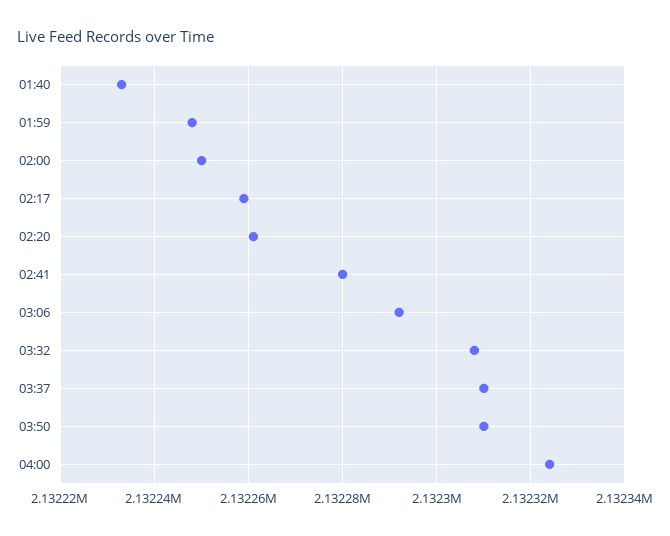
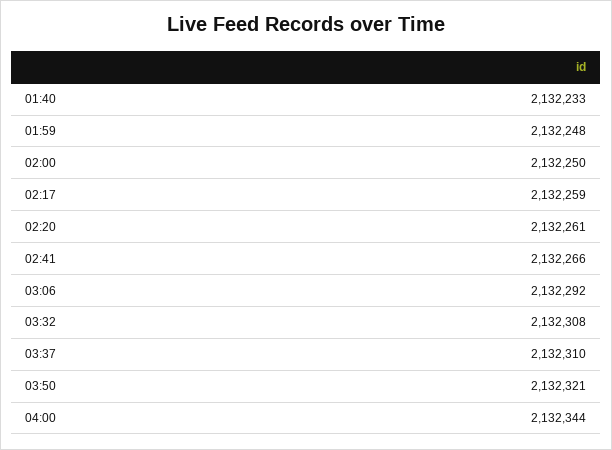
  {
    "01:40": 2132233,
    "01:59": 2132248,
    "02:00": 2132250,
    "02:17": 2132259,
    "02:20": 2132261,
-   "02:41": 2132280,
+   "02:41": 2132266,
    "03:06": 2132292,
    "03:32": 2132308,
    "03:37": 2132310,
-   "03:50": 2132310,
+   "03:50": 2132321,
-   "04:00": 2132325
+   "04:00": 2132344
  }

